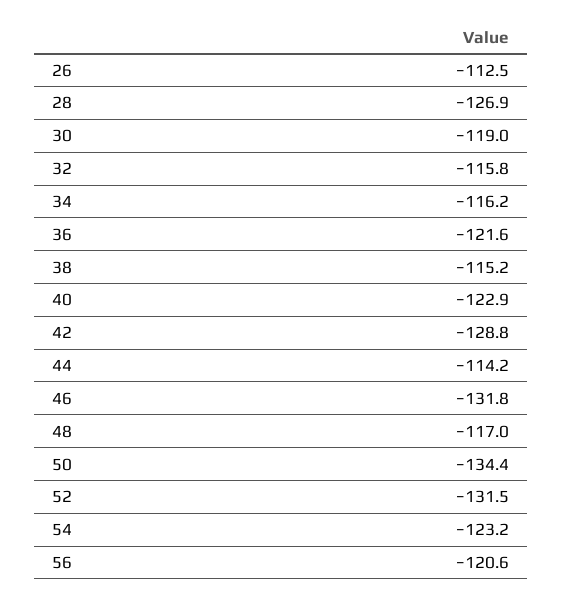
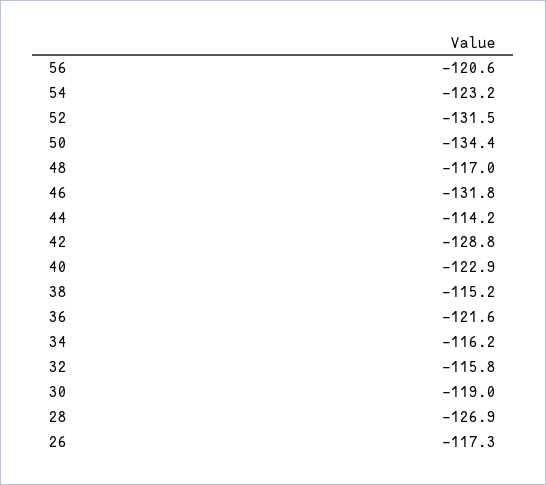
  {
-   "26": -112.5,
+   "26": -117.3,
    "28": -126.9,
    "30": -119,
    "32": -115.8,
    "34": -116.2,
    "36": -121.6,
    "38": -115.2,
    "40": -122.9,
    "42": -128.8,
    "44": -114.2,
    "46": -131.8,
    "48": -117,
    "50": -134.4,
    "52": -131.5,
    "54": -123.2,
    "56": -120.6
  }

